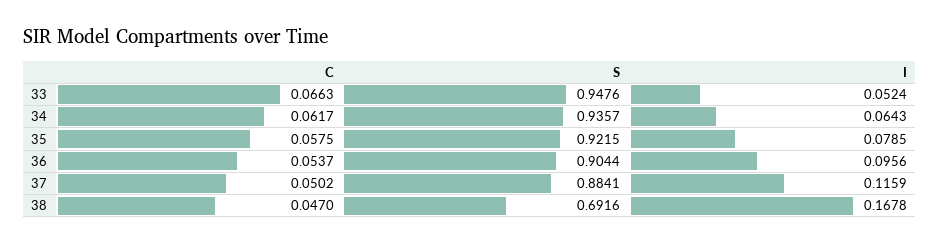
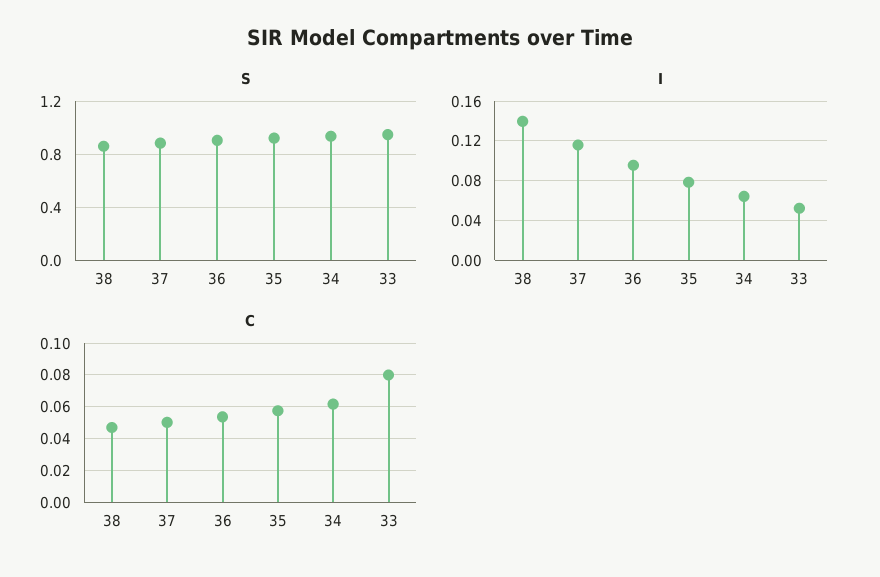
  {
    "C": {
-     "33": 0.0663,
+     "33": 0.08,
      "34": 0.0617,
      "35": 0.0575,
      "36": 0.0537,
      "37": 0.0502,
      "38": 0.047
    },
    "S": {
      "33": 0.9476,
      "34": 0.9357,
      "35": 0.9215,
      "36": 0.9044,
      "37": 0.8841,
-     "38": 0.6916
+     "38": 0.85
    },
    "I": {
      "33": 0.0524,
      "34": 0.0643,
      "35": 0.0785,
      "36": 0.0956,
      "37": 0.1159,
-     "38": 0.1678
+     "38": 0.14
    }
  }

